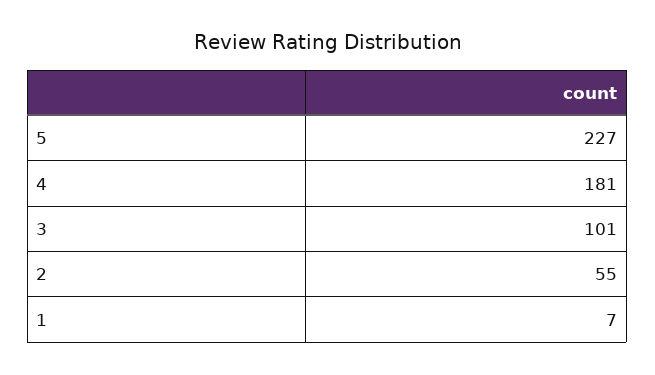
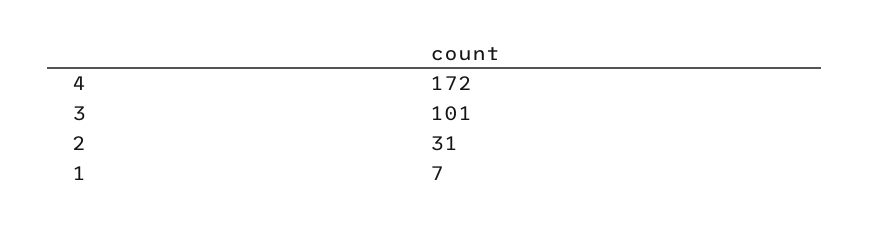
  {
-   "5": 227,
-   "4": 181,
+   "4": 172,
    "3": 101,
-   "2": 55,
+   "2": 31,
    "1": 7
  }

